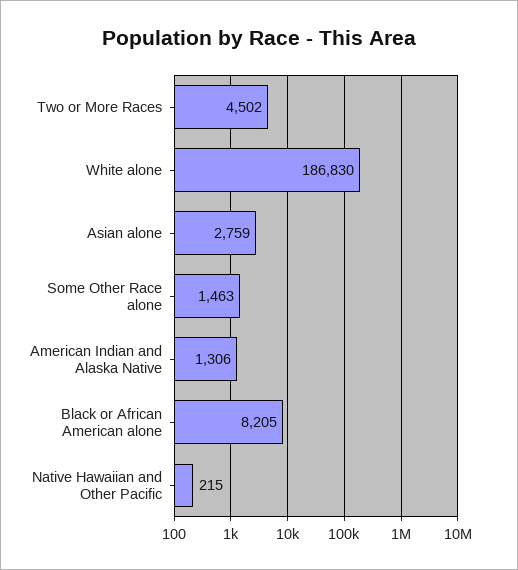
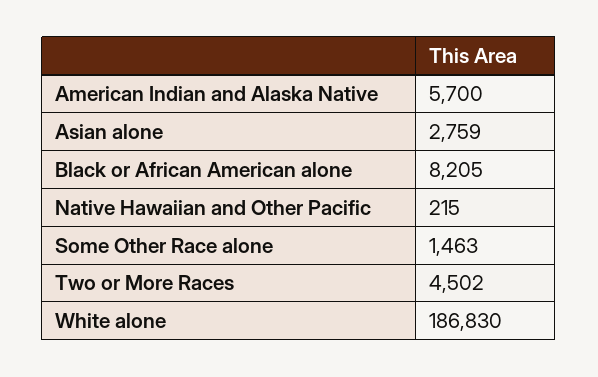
  {
    "Two or More Races": 4502,
    "White alone": 186830,
    "Asian alone": 2759,
    "Some Other Race alone": 1463,
-   "American Indian and Alaska Native": 1306,
+   "American Indian and Alaska Native": 5700,
    "Black or African American alone": 8205,
    "Native Hawaiian and Other Pacific": 215
  }

